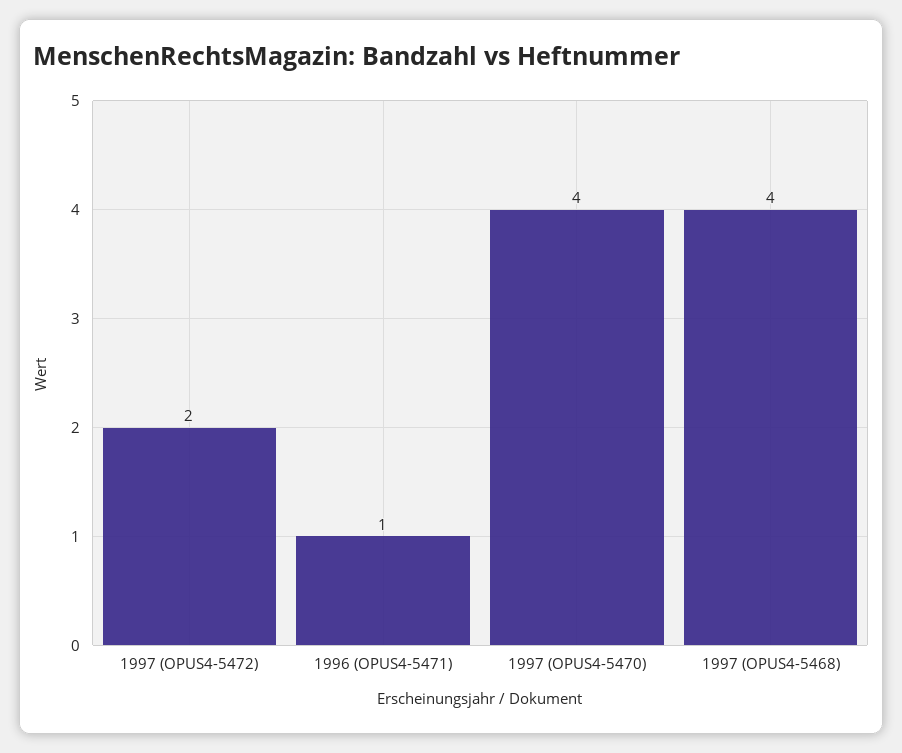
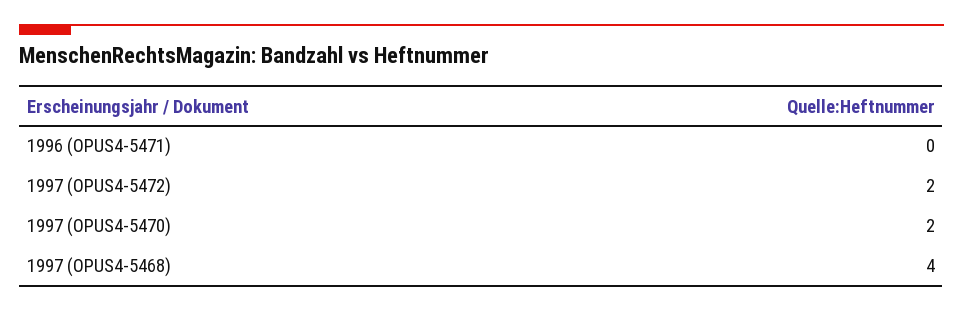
  {
    "1997 (OPUS4-5472)": 2,
-   "1996 (OPUS4-5471)": 1,
+   "1996 (OPUS4-5471)": 0,
-   "1997 (OPUS4-5470)": 4,
+   "1997 (OPUS4-5470)": 2,
    "1997 (OPUS4-5468)": 4
  }

